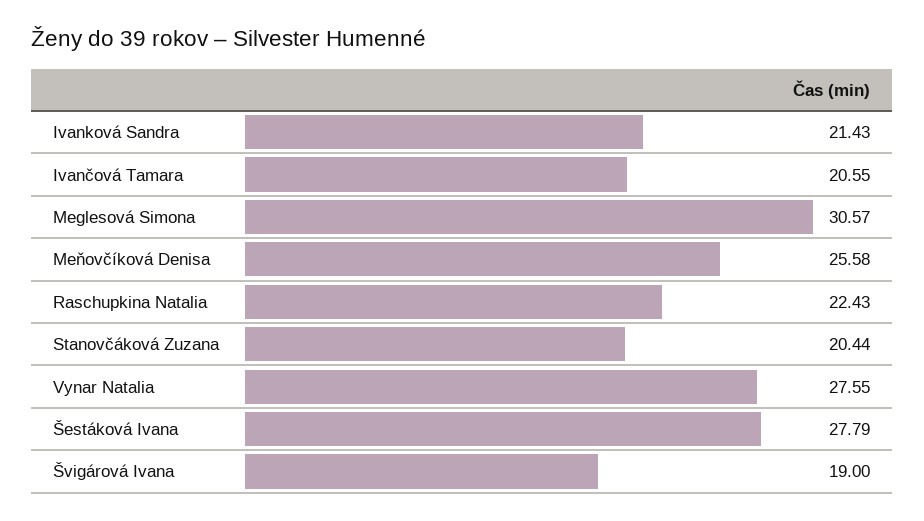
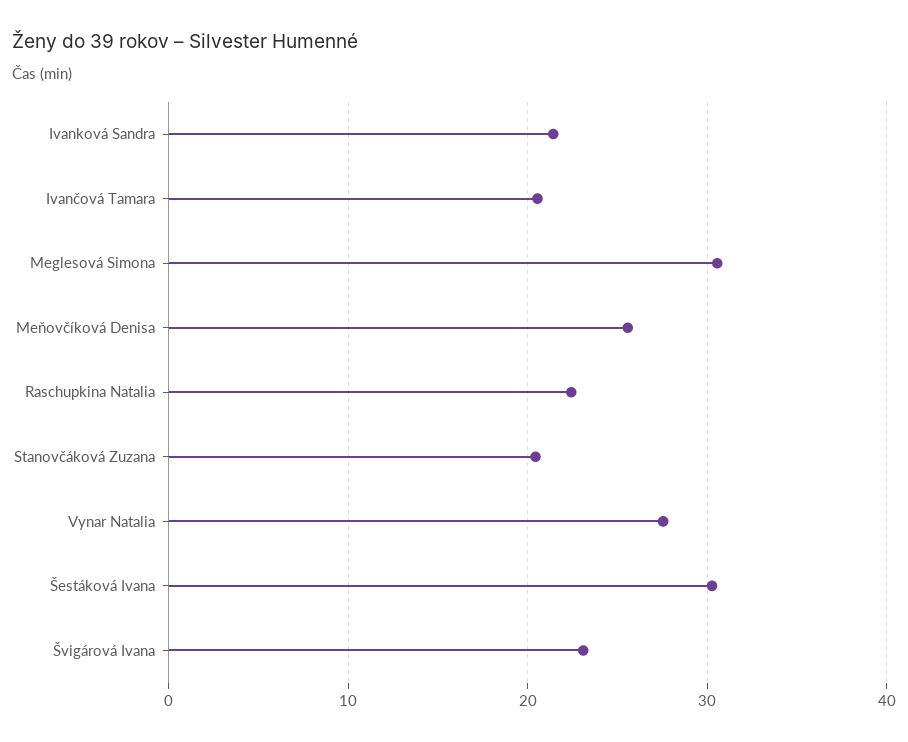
  {
    "Ivanková Sandra": 21.43,
    "Ivančová Tamara": 20.55,
    "Meglesová Simona": 30.57,
    "Meňovčíková Denisa": 25.58,
    "Raschupkina Natalia": 22.43,
    "Stanovčáková Zuzana": 20.44,
    "Vynar Natalia": 27.55,
-   "Šestáková Ivana": 27.79,
+   "Šestáková Ivana": 30,
-   "Švigárová Ivana": 19
+   "Švigárová Ivana": 23
  }

